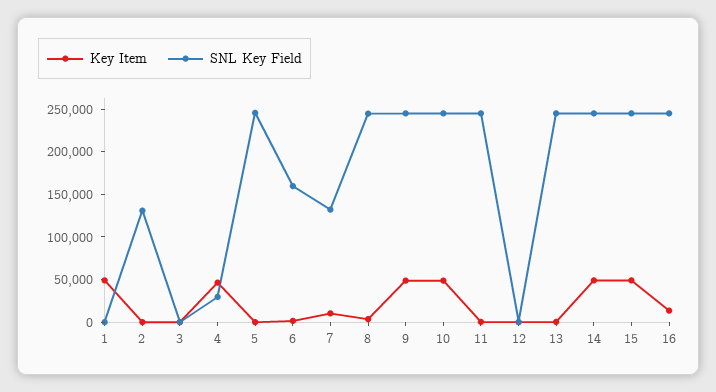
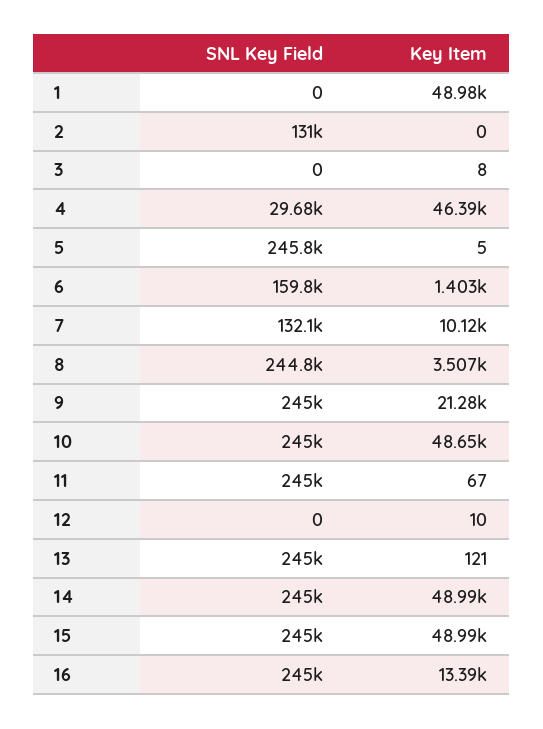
  {
    "Key Item": {
      "1": 48980,
      "2": 0,
      "3": 8,
      "4": 46390,
      "5": 5,
      "6": 1403,
      "7": 10120,
      "8": 3507,
-     "9": 50000,
+     "9": 21280,
      "10": 48650,
      "11": 67,
      "12": 10,
      "13": 121,
      "14": 48990,
      "15": 48990,
      "16": 13390
    },
    "SNL Key Field": {
      "1": 0,
      "2": 131000,
      "3": 0,
      "4": 29680,
      "5": 245800,
      "6": 159800,
      "7": 132100,
      "8": 244800,
      "9": 245000,
      "10": 245000,
      "11": 245000,
      "12": 0,
      "13": 245000,
      "14": 245000,
      "15": 245000,
      "16": 245000
    }
  }

